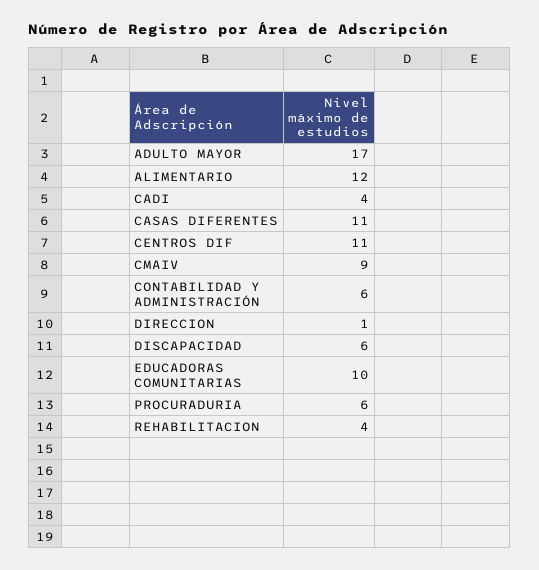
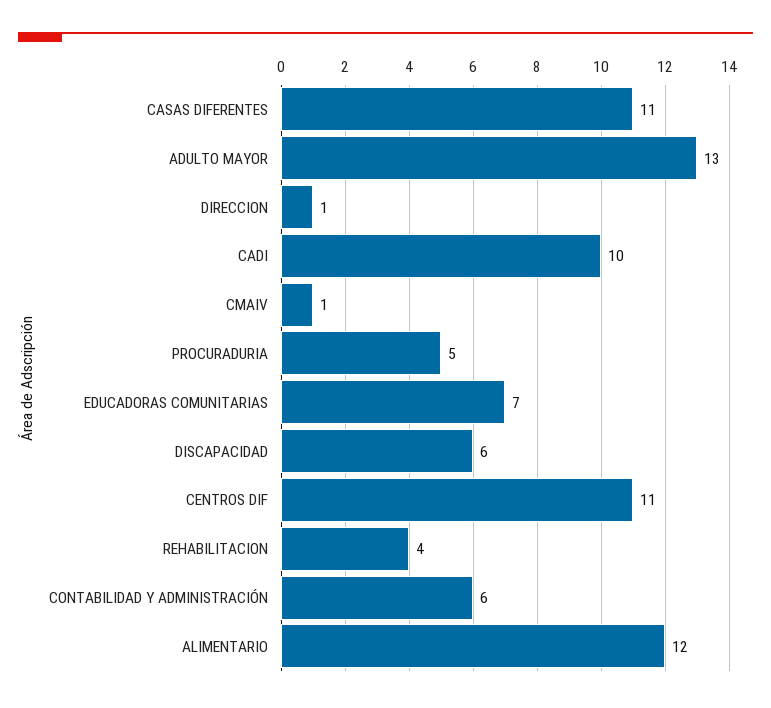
  {
-   "ADULTO MAYOR": 17,
+   "ADULTO MAYOR": 13,
    "ALIMENTARIO": 12,
-   "CADI": 4,
+   "CADI": 10,
    "CASAS DIFERENTES": 11,
    "CENTROS DIF": 11,
-   "CMAIV": 9,
+   "CMAIV": 1,
    "CONTABILIDAD Y ADMINISTRACIÓN": 6,
    "DIRECCION": 1,
    "DISCAPACIDAD": 6,
-   "EDUCADORAS COMUNITARIAS": 10,
+   "EDUCADORAS COMUNITARIAS": 7,
-   "PROCURADURIA": 6,
+   "PROCURADURIA": 5,
    "REHABILITACION": 4
  }

